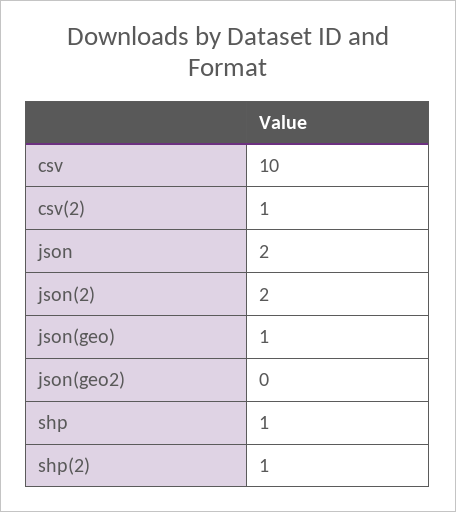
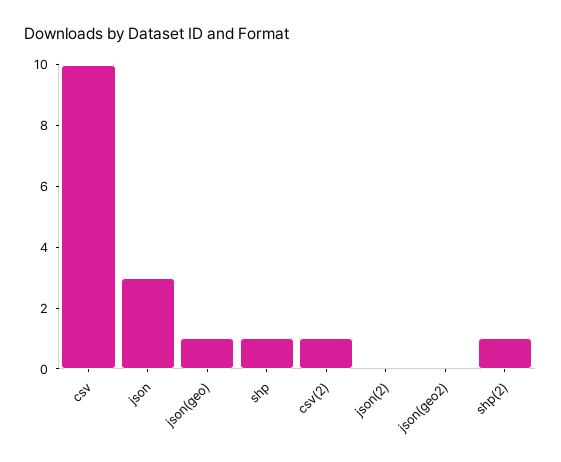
  {
    "csv": 10,
    "csv(2)": 1,
-   "json": 2,
+   "json": 3,
-   "json(2)": 2,
+   "json(2)": 0,
    "json(geo)": 1,
    "json(geo2)": 0,
    "shp": 1,
    "shp(2)": 1
  }

